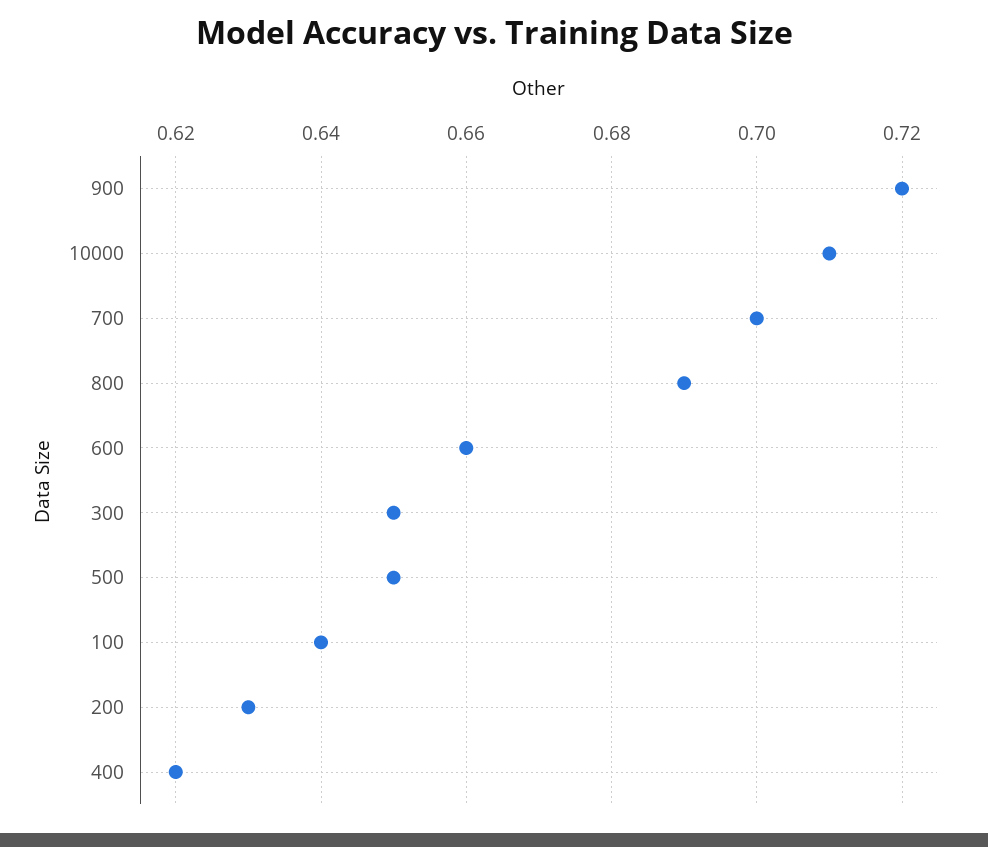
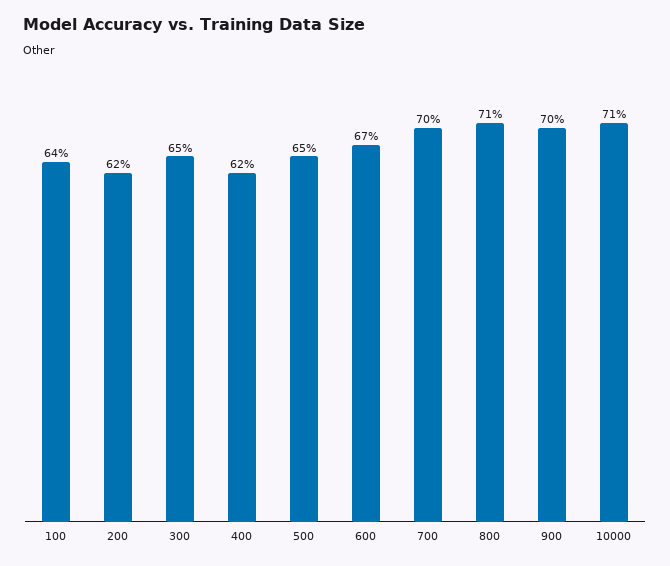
  {
-   "900": 0.72,
+   "900": 0.7,
    "10000": 0.71,
    "700": 0.7,
-   "800": 0.69,
+   "800": 0.71,
-   "600": 0.66,
+   "600": 0.67,
    "300": 0.65,
    "500": 0.65,
    "100": 0.64,
-   "200": 0.63,
+   "200": 0.62,
    "400": 0.62
  }

